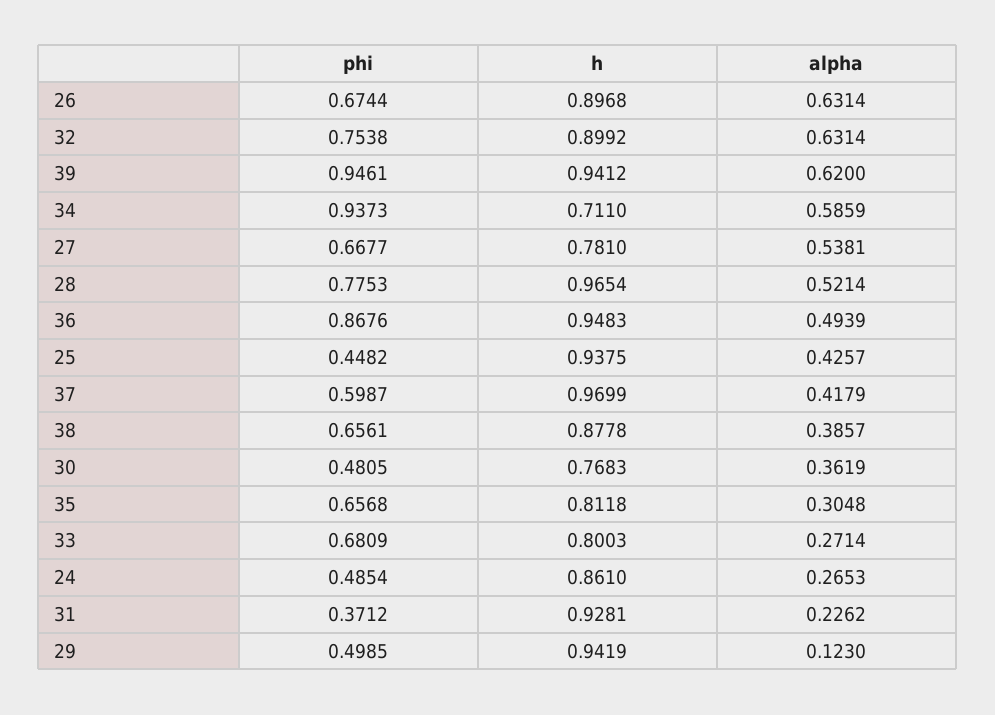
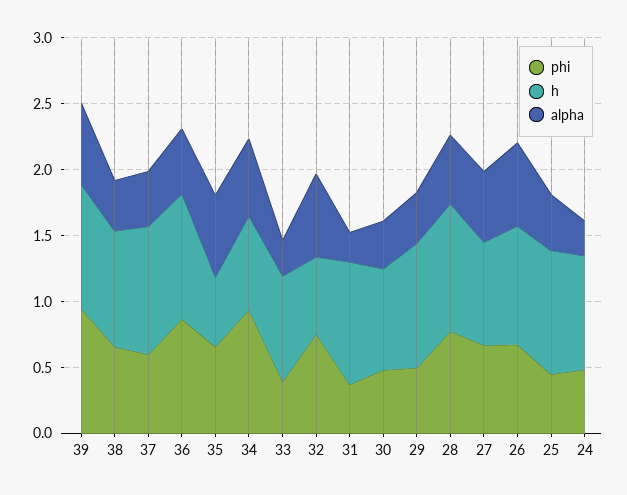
  {
    "phi": {
      "26": 0.6744,
      "32": 0.7538,
      "39": 0.9461,
      "34": 0.9373,
      "27": 0.6677,
      "28": 0.7753,
      "36": 0.8676,
      "25": 0.4482,
      "37": 0.5987,
      "38": 0.6561,
      "30": 0.4805,
      "35": 0.6568,
-     "33": 0.6809,
+     "33": 0.4,
      "24": 0.4854,
      "31": 0.3712,
      "29": 0.4985
    },
    "h": {
      "26": 0.8968,
-     "32": 0.8992,
+     "32": 0.6,
      "39": 0.9412,
      "34": 0.711,
      "27": 0.781,
      "28": 0.9654,
      "36": 0.9483,
      "25": 0.9375,
      "37": 0.9699,
      "38": 0.8778,
      "30": 0.7683,
-     "35": 0.8118,
+     "35": 0.5,
      "33": 0.8003,
      "24": 0.861,
      "31": 0.9281,
      "29": 0.9419
    },
    "alpha": {
      "26": 0.6314,
      "32": 0.6314,
      "39": 0.62,
      "34": 0.5859,
      "27": 0.5381,
      "28": 0.5214,
      "36": 0.4939,
      "25": 0.4257,
      "37": 0.4179,
      "38": 0.3857,
      "30": 0.3619,
-     "35": 0.3048,
+     "35": 0.6,
      "33": 0.2714,
      "24": 0.2653,
      "31": 0.2262,
-     "29": 0.123
+     "29": 0.4
    }
  }

